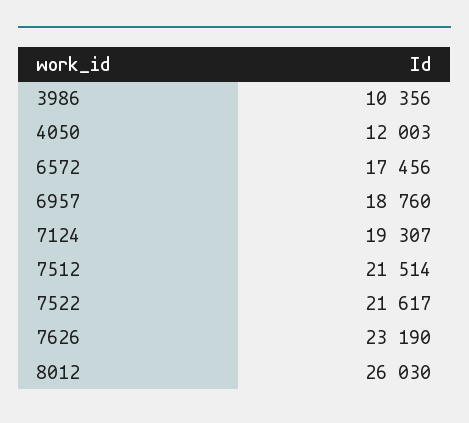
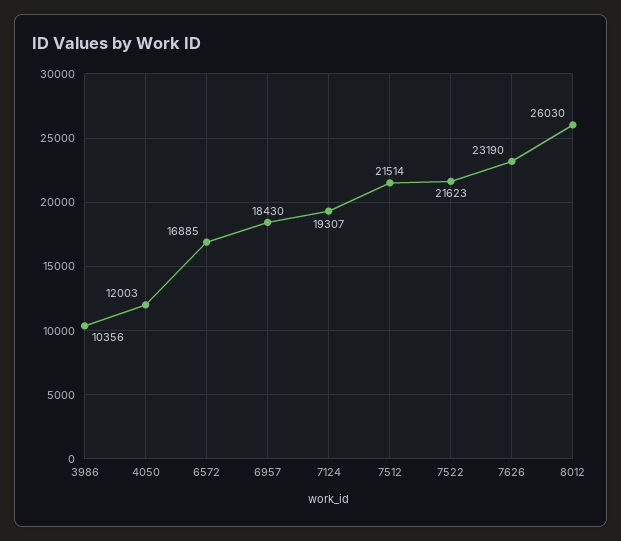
  {
    "3986": 10356,
    "4050": 12003,
-   "6572": 17456,
+   "6572": 16885,
-   "6957": 18760,
+   "6957": 18430,
    "7124": 19307,
    "7512": 21514,
-   "7522": 21617,
+   "7522": 21623,
    "7626": 23190,
    "8012": 26030
  }

